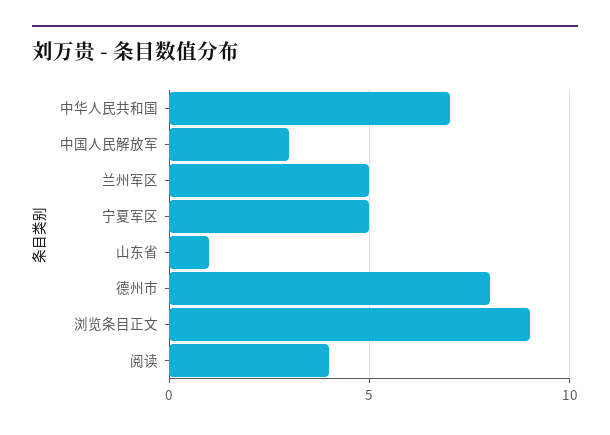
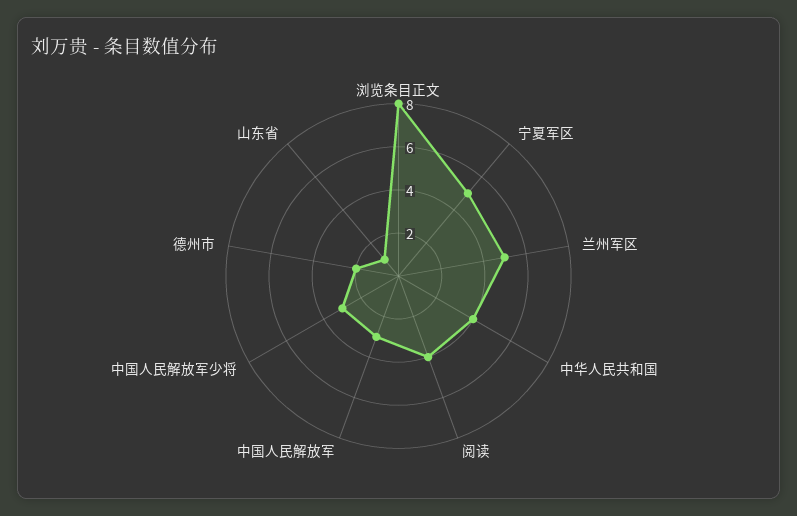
  {
-   "中华人民共和国": 7,
+   "中华人民共和国": 4,
    "中国人民解放军": 3,
    "兰州军区": 5,
    "宁夏军区": 5,
    "山东省": 1,
-   "德州市": 8,
+   "德州市": 2,
-   "浏览条目正文": 9,
+   "浏览条目正文": 8,
-   "阅读": 4
+   "阅读": 4,
+   "中国人民解放军少将": 3
  }

